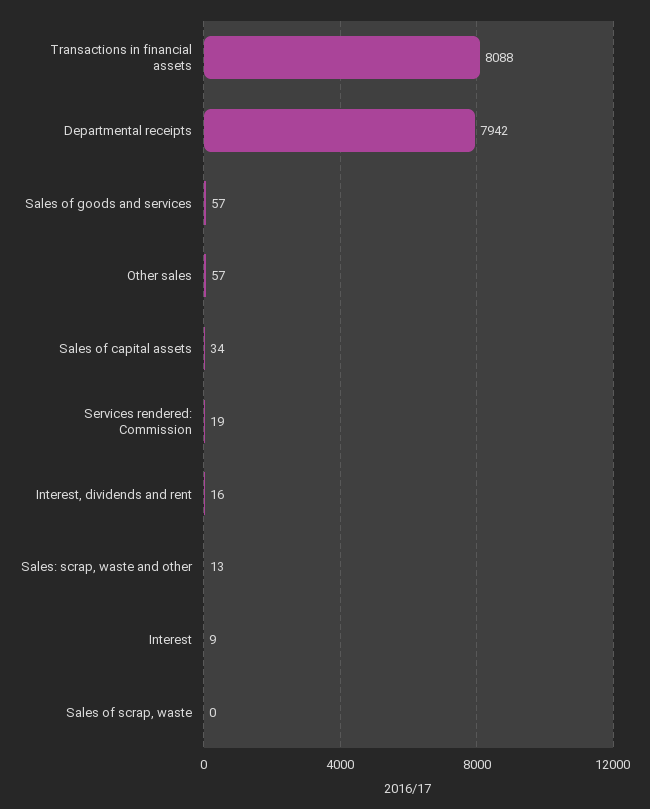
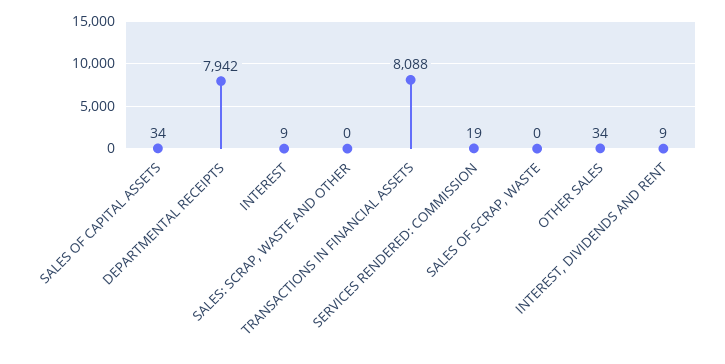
  {
    "Transactions in financial assets": 8088,
    "Departmental receipts": 7942,
-   "Sales of goods and services": 57,
-   "Other sales": 57,
+   "Other sales": 34,
    "Sales of capital assets": 34,
    "Services rendered: Commission": 19,
-   "Interest, dividends and rent": 16,
+   "Interest, dividends and rent": 9,
-   "Sales: scrap, waste and other": 13,
+   "Sales: scrap, waste and other": 0,
    "Interest": 9,
    "Sales of scrap, waste": 0
  }

